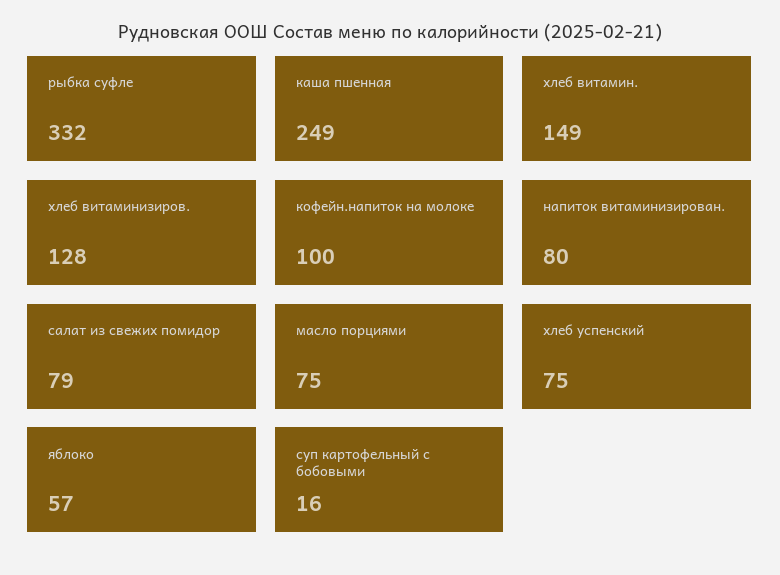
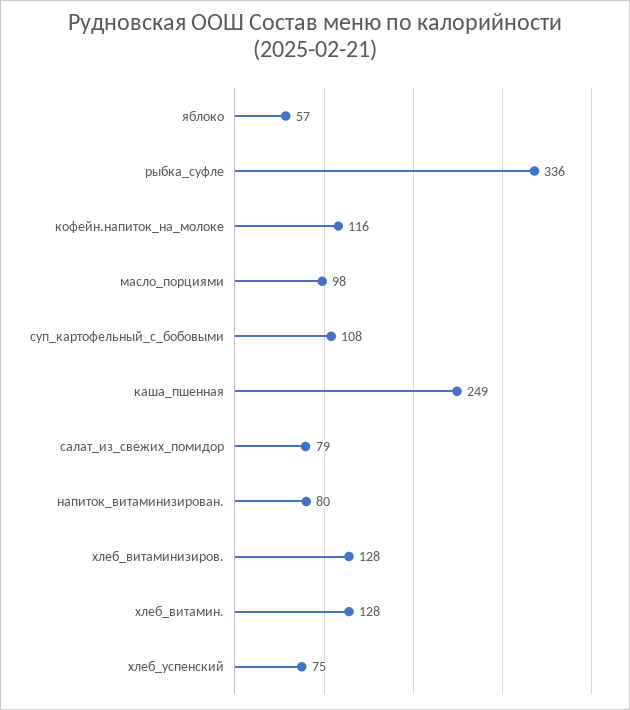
  {
-   "рыбка суфле": 332,
+   "рыбка суфле": 336,
    "каша пшенная": 249,
-   "хлеб витамин.": 149,
+   "хлеб витамин.": 128,
    "хлеб витаминизиров.": 128,
-   "кофейн.напиток на молоке": 100,
+   "кофейн.напиток на молоке": 116,
    "напиток витаминизирован.": 80,
    "салат из свежих помидор": 79,
-   "масло порциями": 75,
+   "масло порциями": 98,
    "хлеб успенский": 75,
    "яблоко": 57,
-   "суп картофельный с бобовыми": 16
+   "суп картофельный с бобовыми": 108
  }

